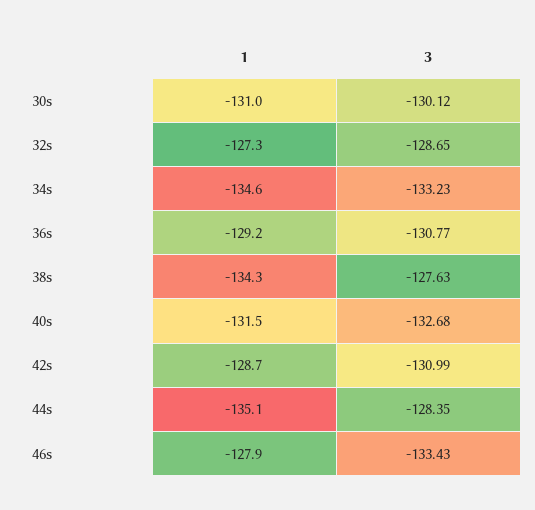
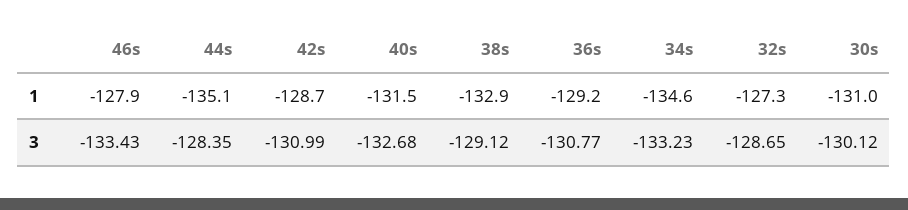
  {
    "1": {
      "30s": -131,
      "32s": -127.3,
      "34s": -134.6,
      "36s": -129.2,
-     "38s": -134.3,
+     "38s": -132.9,
      "40s": -131.5,
      "42s": -128.7,
      "44s": -135.1,
      "46s": -127.9
    },
    "3": {
      "30s": -130.12,
      "32s": -128.65,
      "34s": -133.23,
      "36s": -130.77,
-     "38s": -127.63,
+     "38s": -129.12,
      "40s": -132.68,
      "42s": -130.99,
      "44s": -128.35,
      "46s": -133.43
    }
  }

